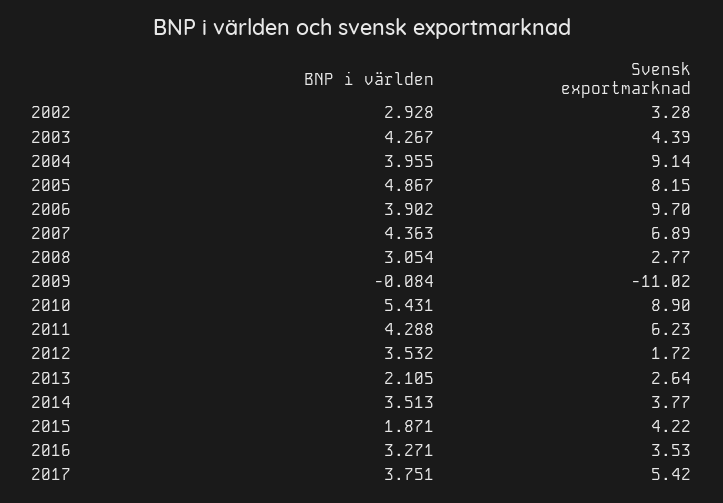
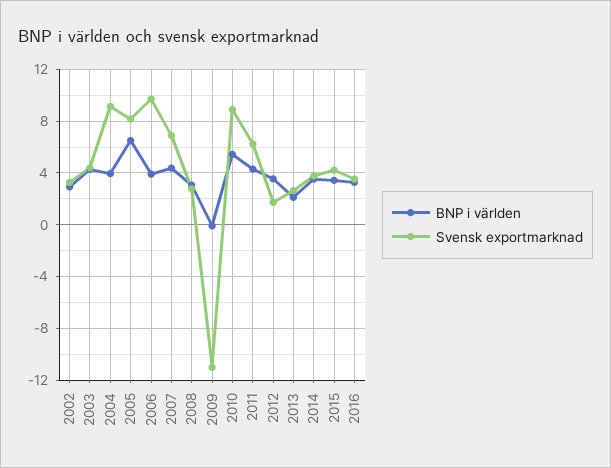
  {
    "BNP i världen": {
      "2002": 2.928,
      "2003": 4.267,
      "2004": 3.955,
-     "2005": 4.867,
+     "2005": 6.5,
      "2006": 3.902,
      "2007": 4.363,
      "2008": 3.054,
      "2009": -0.084,
      "2010": 5.431,
      "2011": 4.288,
      "2012": 3.532,
      "2013": 2.105,
      "2014": 3.513,
-     "2015": 1.871,
+     "2015": 3.5,
-     "2016": 3.271,
+     "2016": 3.271
-     "2017": 3.751
    },
    "Svensk exportmarknad": {
      "2002": 3.28,
      "2003": 4.39,
      "2004": 9.14,
      "2005": 8.15,
      "2006": 9.7,
      "2007": 6.89,
      "2008": 2.77,
      "2009": -11.02,
      "2010": 8.9,
      "2011": 6.23,
      "2012": 1.72,
      "2013": 2.64,
      "2014": 3.77,
      "2015": 4.22,
-     "2016": 3.53,
+     "2016": 3.53
-     "2017": 5.42
    }
  }

